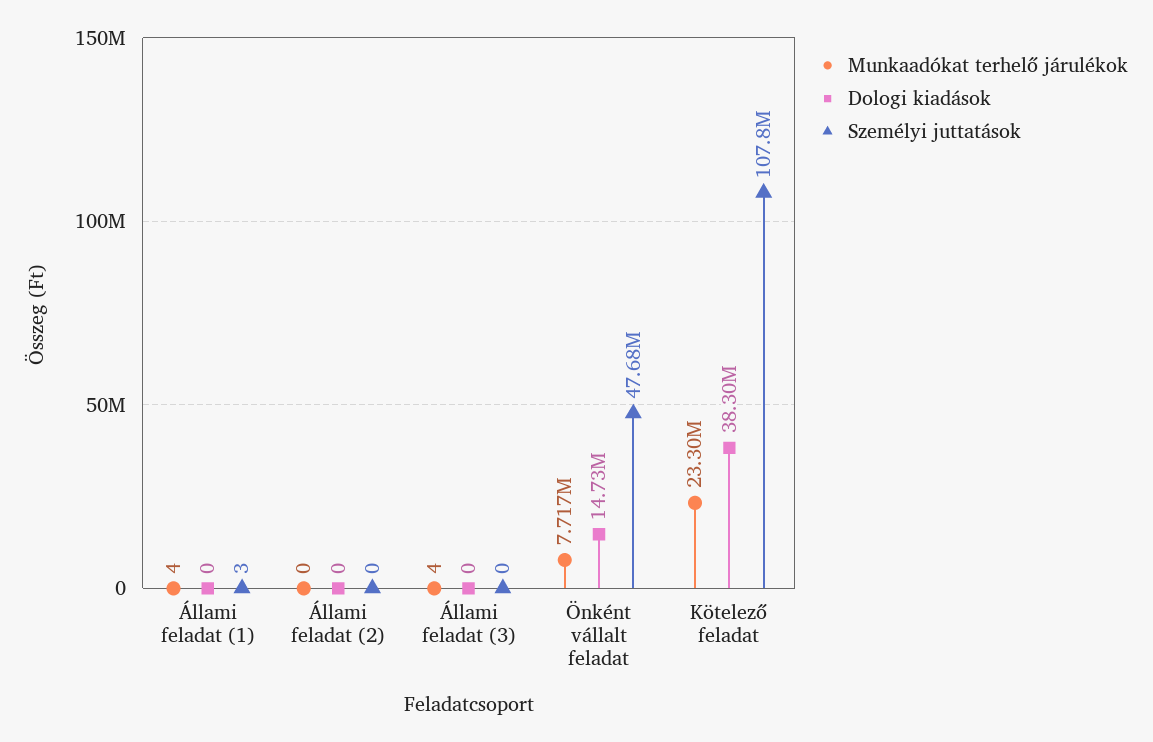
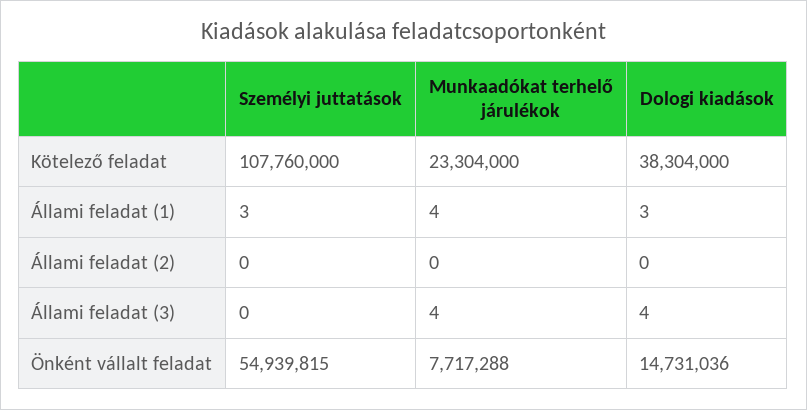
  {
    "Munkaadókat terhelő járulékok": {
      "Állami feladat (1)": 4,
      "Állami feladat (2)": 0,
      "Állami feladat (3)": 4,
      "Önként vállalt feladat": 7717288,
      "Kötelező feladat": 23304000
    },
    "Dologi kiadások": {
-     "Állami feladat (1)": 0,
+     "Állami feladat (1)": 3,
      "Állami feladat (2)": 0,
-     "Állami feladat (3)": 0,
+     "Állami feladat (3)": 4,
      "Önként vállalt feladat": 14731036,
      "Kötelező feladat": 38304000
    },
    "Személyi juttatások": {
      "Állami feladat (1)": 3,
      "Állami feladat (2)": 0,
      "Állami feladat (3)": 0,
-     "Önként vállalt feladat": 47680000,
+     "Önként vállalt feladat": 54939815,
      "Kötelező feladat": 107760000
    }
  }

